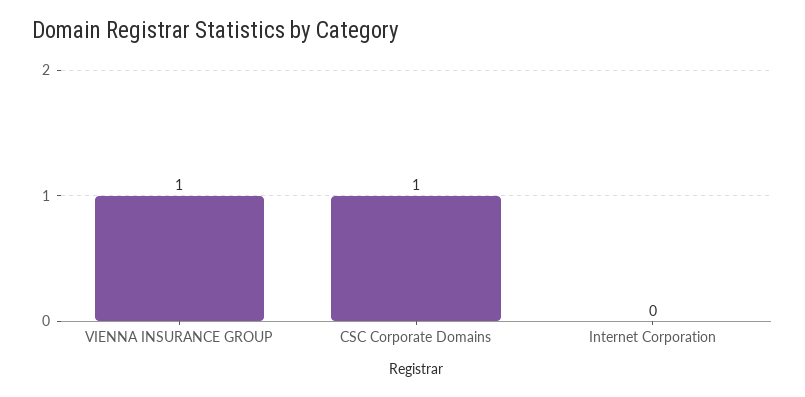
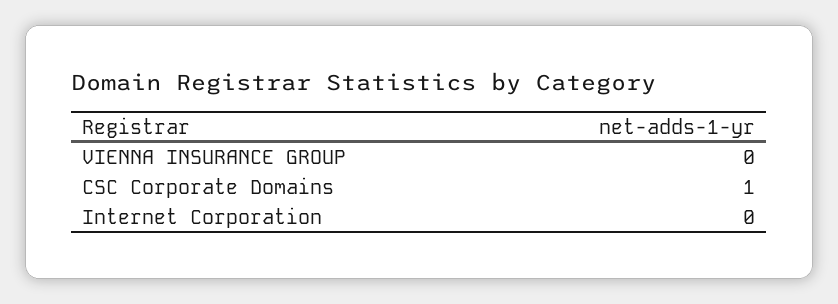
  {
-   "VIENNA INSURANCE GROUP": 1,
+   "VIENNA INSURANCE GROUP": 0,
    "CSC Corporate Domains": 1,
    "Internet Corporation": 0
  }

